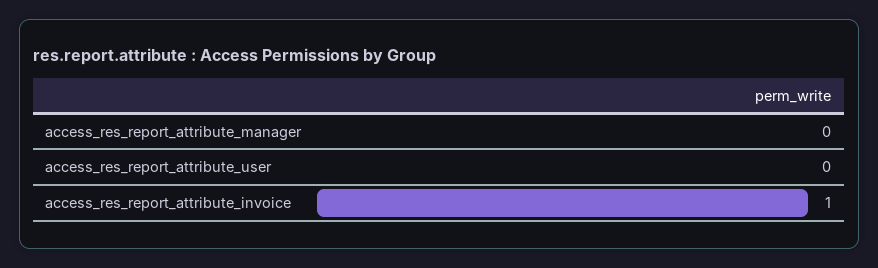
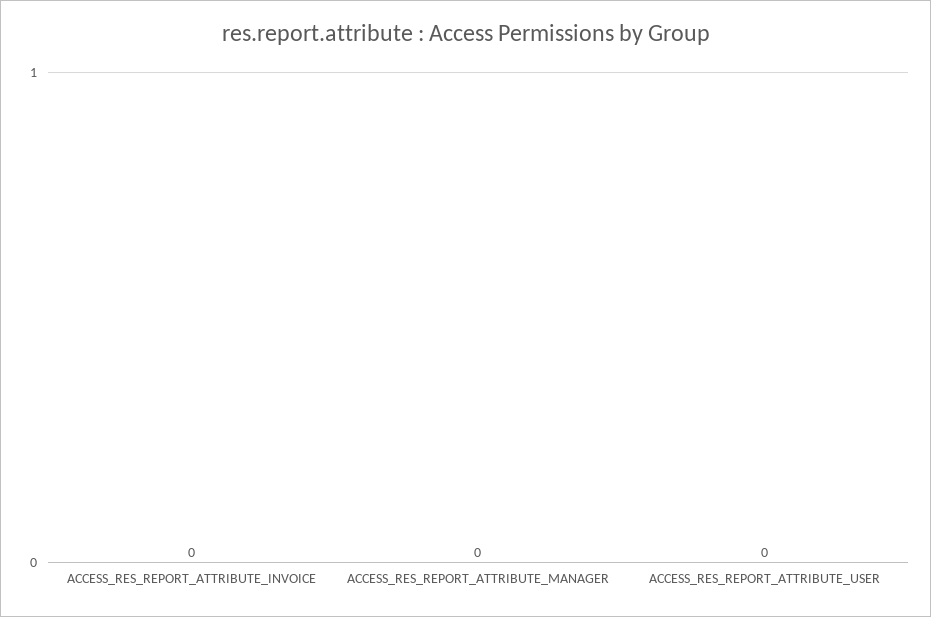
  {
    "access_res_report_attribute_manager": 0,
    "access_res_report_attribute_user": 0,
-   "access_res_report_attribute_invoice": 1
+   "access_res_report_attribute_invoice": 0
  }

